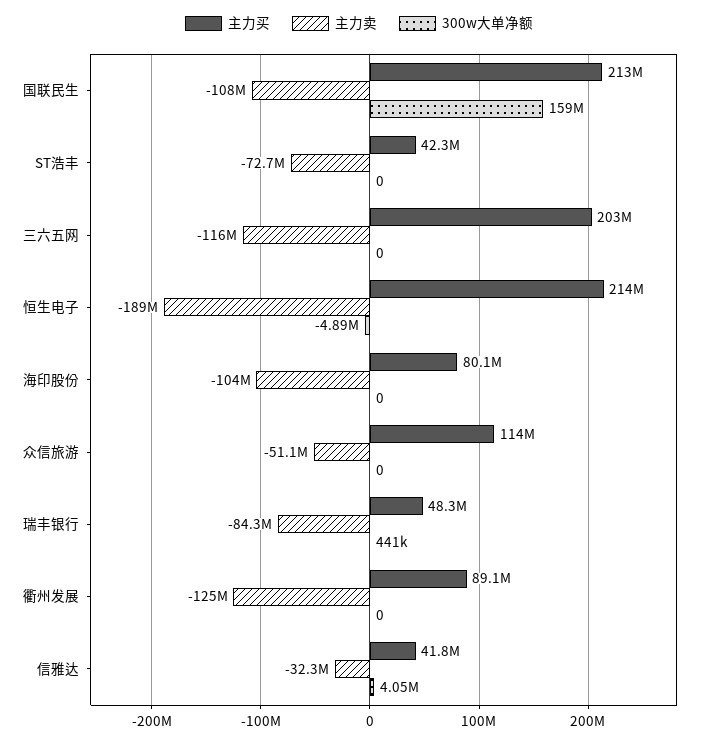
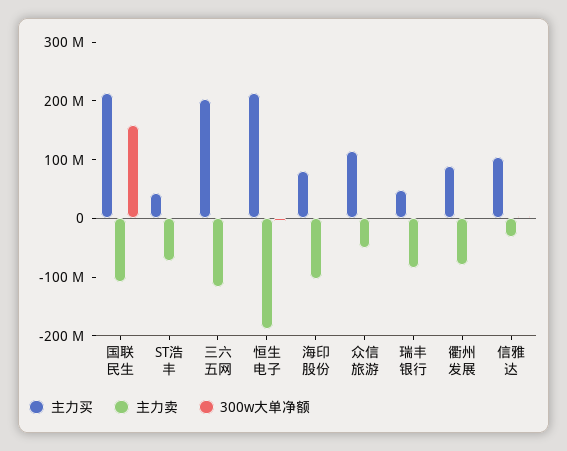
  {
    "主力买": {
      "国联民生": 213000000,
      "ST浩丰": 42300000,
      "三六五网": 203000000,
      "恒生电子": 214000000,
      "海印股份": 80100000,
      "众信旅游": 114000000,
      "瑞丰银行": 48300000,
      "衢州发展": 89100000,
-     "信雅达": 41800000
+     "信雅达": 100000000
    },
    "主力卖": {
      "国联民生": -108000000,
      "ST浩丰": -72700000,
      "三六五网": -116000000,
      "恒生电子": -189000000,
      "海印股份": -104000000,
      "众信旅游": -51100000,
      "瑞丰银行": -84300000,
-     "衢州发展": -125000000,
+     "衢州发展": -80000000,
      "信雅达": -32300000
    },
    "300w大单净额": {
      "国联民生": 159000000,
      "ST浩丰": 0,
      "三六五网": 0,
      "恒生电子": -4890000,
      "海印股份": 0,
      "众信旅游": 0,
      "瑞丰银行": 441000,
      "衢州发展": 0,
      "信雅达": 4050000
    }
  }

